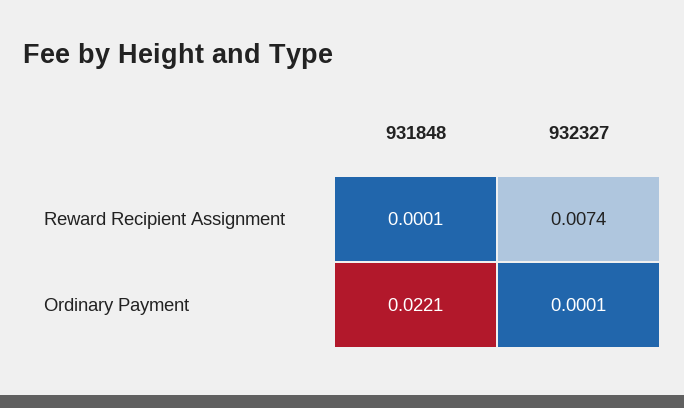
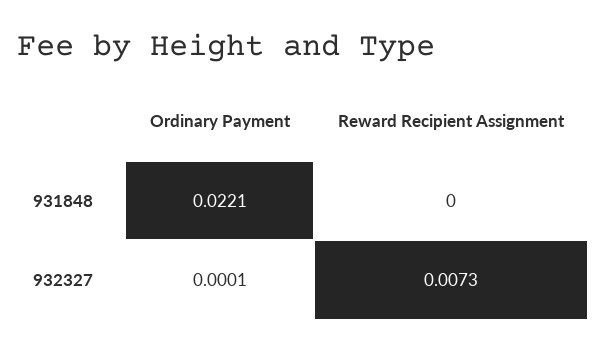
  {
    "931848": {
-     "Reward Recipient Assignment": 0.0001,
+     "Reward Recipient Assignment": 0,
      "Ordinary Payment": 0.0221
    },
    "932327": {
-     "Reward Recipient Assignment": 0.0074,
+     "Reward Recipient Assignment": 0.0073,
      "Ordinary Payment": 0.0001
    }
  }

